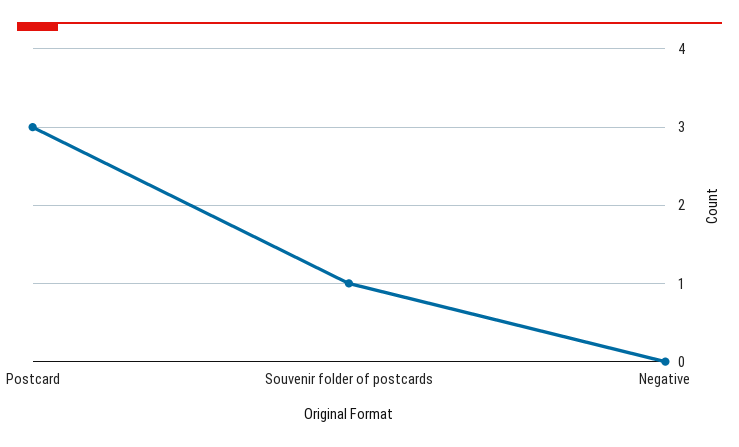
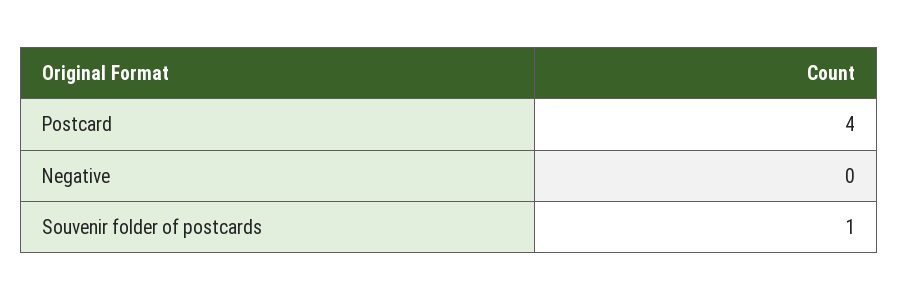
  {
-   "Postcard": 3,
+   "Postcard": 4,
    "Souvenir folder of postcards": 1,
    "Negative": 0
  }

